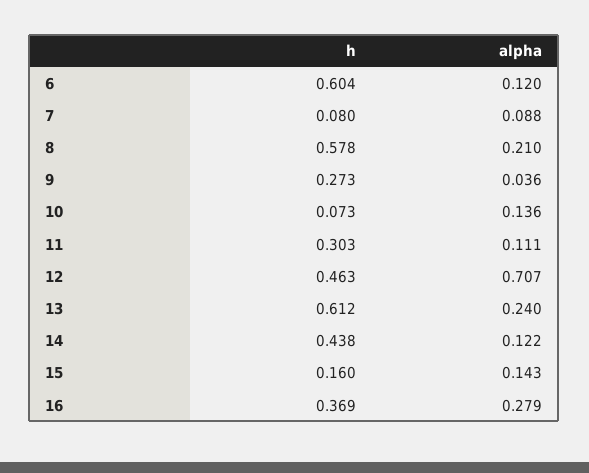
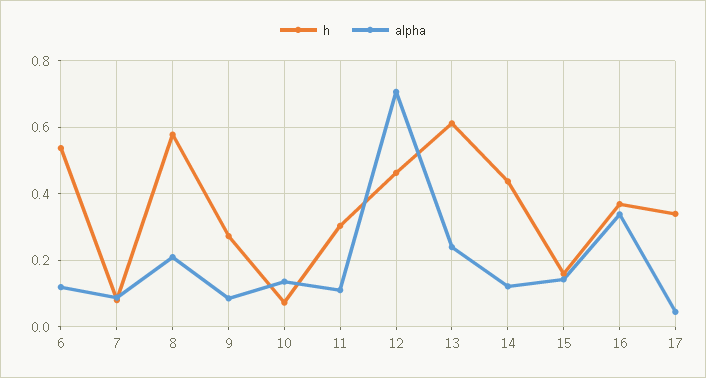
  {
    "h": {
-     "6": 0.604,
+     "6": 0.54,
      "7": 0.08,
      "8": 0.578,
      "9": 0.273,
      "10": 0.073,
      "11": 0.303,
      "12": 0.463,
      "13": 0.612,
      "14": 0.438,
      "15": 0.16,
-     "16": 0.369
+     "16": 0.369,
+     "17": 0.34
    },
    "alpha": {
      "6": 0.12,
      "7": 0.088,
      "8": 0.21,
-     "9": 0.036,
+     "9": 0.08,
      "10": 0.136,
      "11": 0.111,
      "12": 0.707,
      "13": 0.24,
      "14": 0.122,
      "15": 0.143,
-     "16": 0.279
+     "16": 0.34,
+     "17": 0.04
    }
  }

